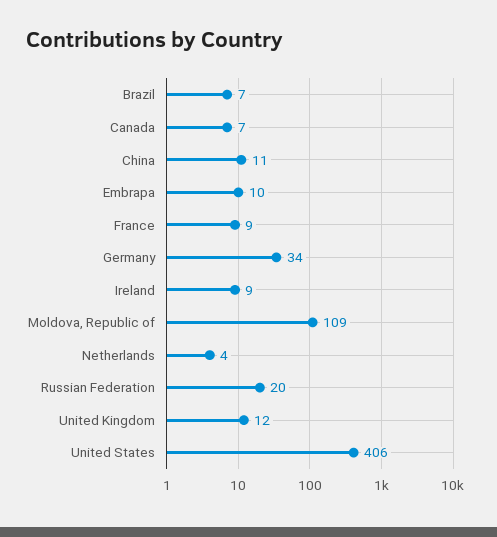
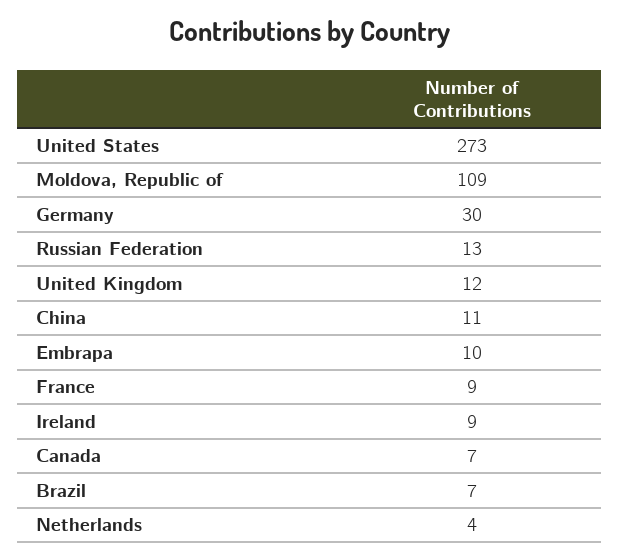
  {
    "Brazil": 7,
    "Canada": 7,
    "China": 11,
    "Embrapa": 10,
    "France": 9,
-   "Germany": 34,
+   "Germany": 30,
    "Ireland": 9,
    "Moldova, Republic of": 109,
    "Netherlands": 4,
-   "Russian Federation": 20,
+   "Russian Federation": 13,
    "United Kingdom": 12,
-   "United States": 406
+   "United States": 273
  }

